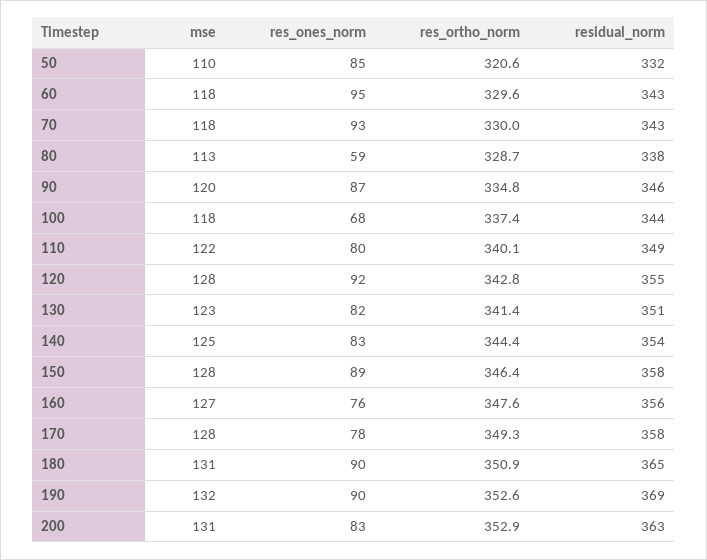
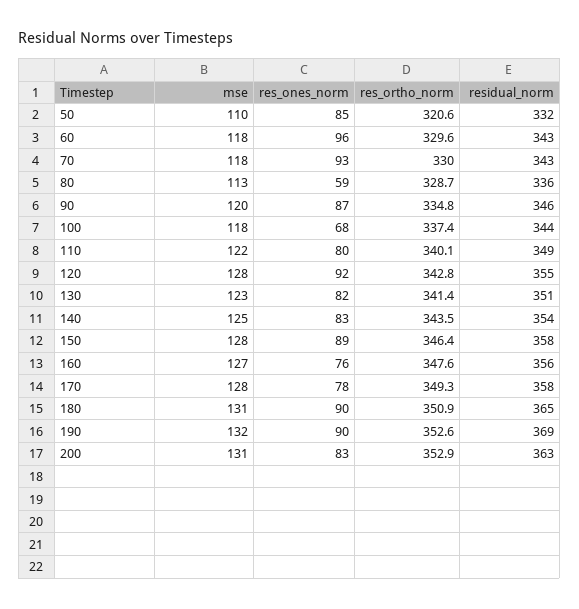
  {
    "mse": {
      "50": 110,
      "60": 118,
      "70": 118,
      "80": 113,
      "90": 120,
      "100": 118,
      "110": 122,
      "120": 128,
      "130": 123,
      "140": 125,
      "150": 128,
      "160": 127,
      "170": 128,
      "180": 131,
      "190": 132,
      "200": 131
    },
    "res_ones_norm": {
      "50": 85,
-     "60": 95,
+     "60": 96,
      "70": 93,
      "80": 59,
      "90": 87,
      "100": 68,
      "110": 80,
      "120": 92,
      "130": 82,
      "140": 83,
      "150": 89,
      "160": 76,
      "170": 78,
      "180": 90,
      "190": 90,
      "200": 83
    },
    "res_ortho_norm": {
      "50": 320.6,
      "60": 329.6,
      "70": 330,
      "80": 328.7,
      "90": 334.8,
      "100": 337.4,
      "110": 340.1,
      "120": 342.8,
      "130": 341.4,
-     "140": 344.4,
+     "140": 343.5,
      "150": 346.4,
      "160": 347.6,
      "170": 349.3,
      "180": 350.9,
      "190": 352.6,
      "200": 352.9
    },
    "residual_norm": {
      "50": 332,
      "60": 343,
      "70": 343,
-     "80": 338,
+     "80": 336,
      "90": 346,
      "100": 344,
      "110": 349,
      "120": 355,
      "130": 351,
      "140": 354,
      "150": 358,
      "160": 356,
      "170": 358,
      "180": 365,
      "190": 369,
      "200": 363
    }
  }

